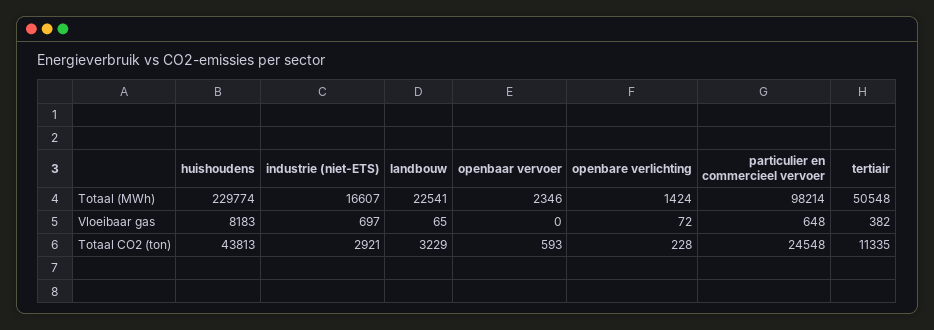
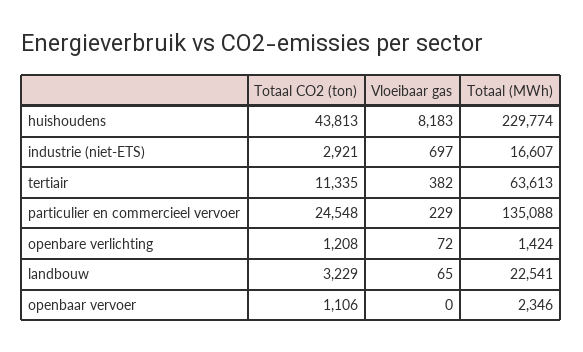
  {
    "huishoudens": {
      "Totaal (MWh)": 229774,
      "Vloeibaar gas": 8183,
      "Totaal CO2 (ton)": 43813
    },
    "industrie (niet-ETS)": {
      "Totaal (MWh)": 16607,
      "Vloeibaar gas": 697,
      "Totaal CO2 (ton)": 2921
    },
    "landbouw": {
      "Totaal (MWh)": 22541,
      "Vloeibaar gas": 65,
      "Totaal CO2 (ton)": 3229
    },
    "openbaar vervoer": {
      "Totaal (MWh)": 2346,
      "Vloeibaar gas": 0,
-     "Totaal CO2 (ton)": 593
+     "Totaal CO2 (ton)": 1106
    },
    "openbare verlichting": {
      "Totaal (MWh)": 1424,
      "Vloeibaar gas": 72,
-     "Totaal CO2 (ton)": 228
+     "Totaal CO2 (ton)": 1208
    },
    "particulier en commercieel vervoer": {
-     "Totaal (MWh)": 98214,
+     "Totaal (MWh)": 135088,
-     "Vloeibaar gas": 648,
+     "Vloeibaar gas": 229,
      "Totaal CO2 (ton)": 24548
    },
    "tertiair": {
-     "Totaal (MWh)": 50548,
+     "Totaal (MWh)": 63613,
      "Vloeibaar gas": 382,
      "Totaal CO2 (ton)": 11335
    }
  }

